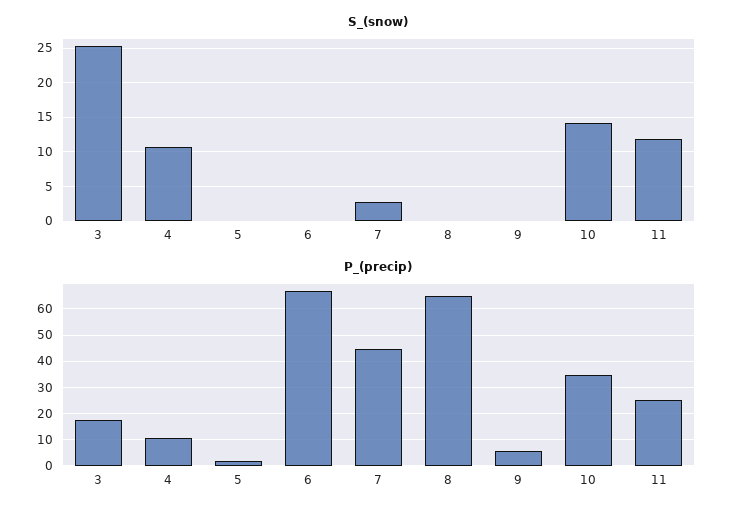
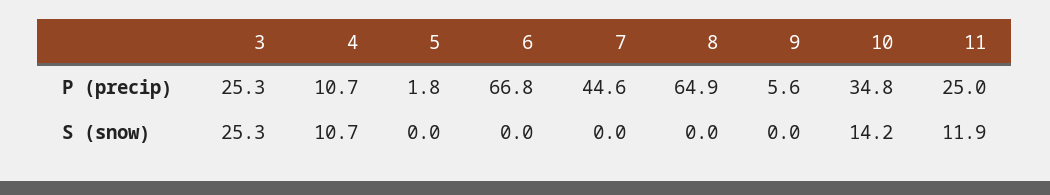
  {
    "S_(snow)": {
      "3": 25.3,
      "4": 10.7,
      "5": 0,
      "6": 0,
-     "7": 3,
+     "7": 0,
      "8": 0,
      "9": 0,
      "10": 14.2,
      "11": 11.9
    },
    "P_(precip)": {
-     "3": 17.5,
+     "3": 25.3,
      "4": 10.7,
      "5": 1.8,
      "6": 66.8,
      "7": 44.6,
      "8": 64.9,
      "9": 5.6,
      "10": 34.8,
      "11": 25
    }
  }

